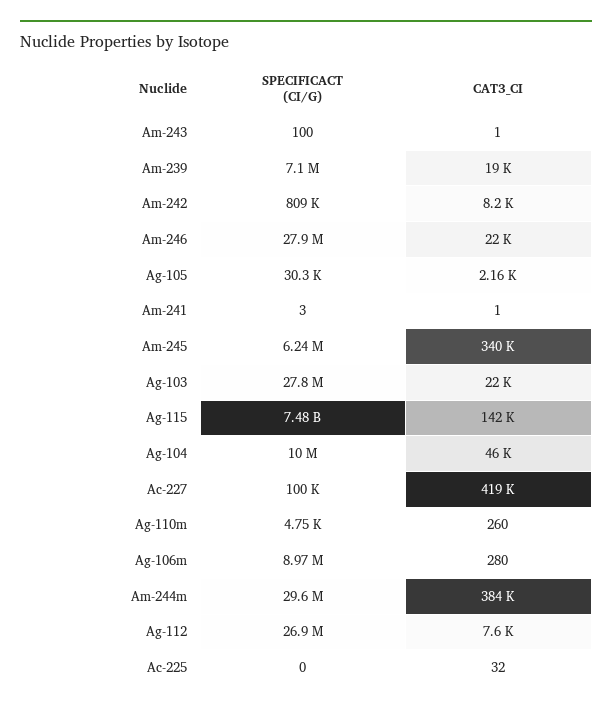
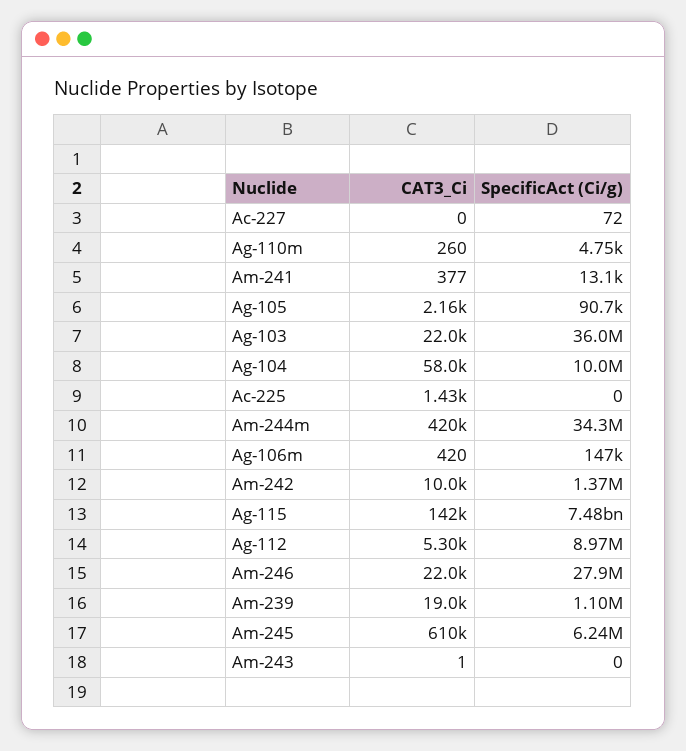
  {
    "SPECIFICACT (CI/G)": {
-     "Am-243": 100,
+     "Am-243": 0,
-     "Am-239": 7100000,
+     "Am-239": 1100000,
-     "Am-242": 809000,
+     "Am-242": 1370000,
      "Am-246": 27900000,
-     "Ag-105": 30300,
+     "Ag-105": 90700,
-     "Am-241": 3,
+     "Am-241": 13100,
      "Am-245": 6240000,
-     "Ag-103": 27800000,
+     "Ag-103": 36000000,
      "Ag-115": 7480000000,
      "Ag-104": 10000000,
-     "Ac-227": 100000,
+     "Ac-227": 72,
      "Ag-110m": 4750,
-     "Ag-106m": 8970000,
+     "Ag-106m": 147000,
-     "Am-244m": 29600000,
+     "Am-244m": 34300000,
-     "Ag-112": 26900000,
+     "Ag-112": 8970000,
      "Ac-225": 0
    },
    "CAT3_CI": {
      "Am-243": 1,
      "Am-239": 19000,
-     "Am-242": 8200,
+     "Am-242": 10000,
      "Am-246": 22000,
      "Ag-105": 2160,
-     "Am-241": 1,
+     "Am-241": 377,
-     "Am-245": 340000,
+     "Am-245": 610000,
      "Ag-103": 22000,
      "Ag-115": 142000,
-     "Ag-104": 46000,
+     "Ag-104": 58000,
-     "Ac-227": 419000,
+     "Ac-227": 0,
      "Ag-110m": 260,
-     "Ag-106m": 280,
+     "Ag-106m": 420,
-     "Am-244m": 384000,
+     "Am-244m": 420000,
-     "Ag-112": 7600,
+     "Ag-112": 5300,
-     "Ac-225": 32
+     "Ac-225": 1430
    }
  }

